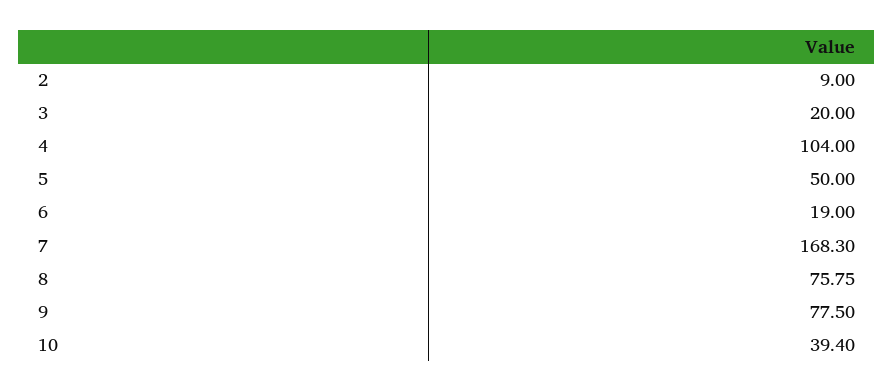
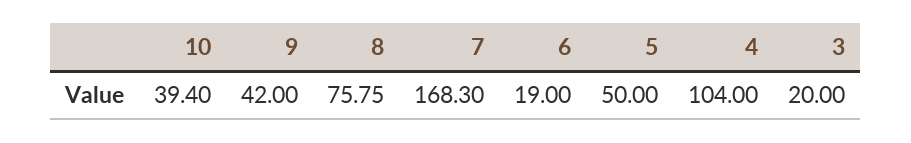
  {
-   "2": 9,
    "3": 20,
    "4": 104,
    "5": 50,
    "6": 19,
    "7": 168.3,
    "8": 75.75,
-   "9": 77.5,
+   "9": 42,
    "10": 39.4
  }

